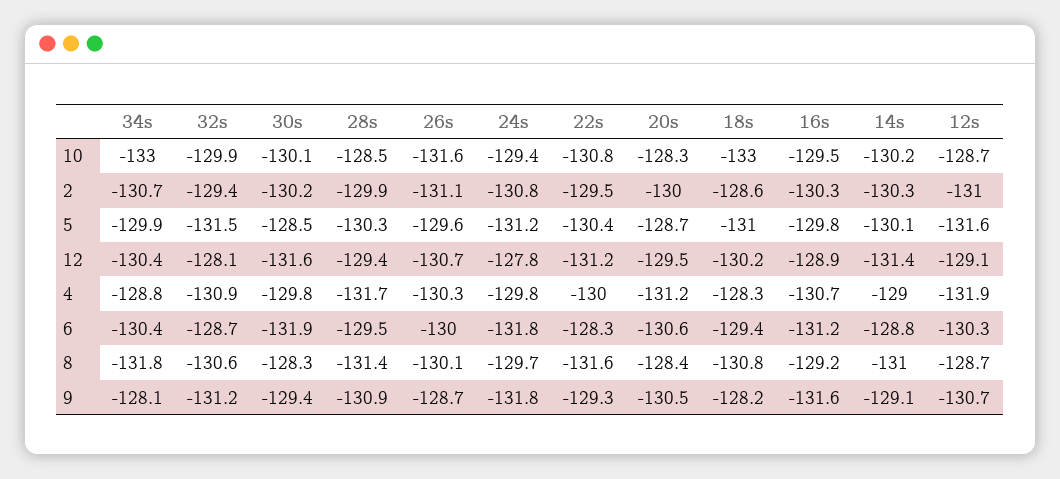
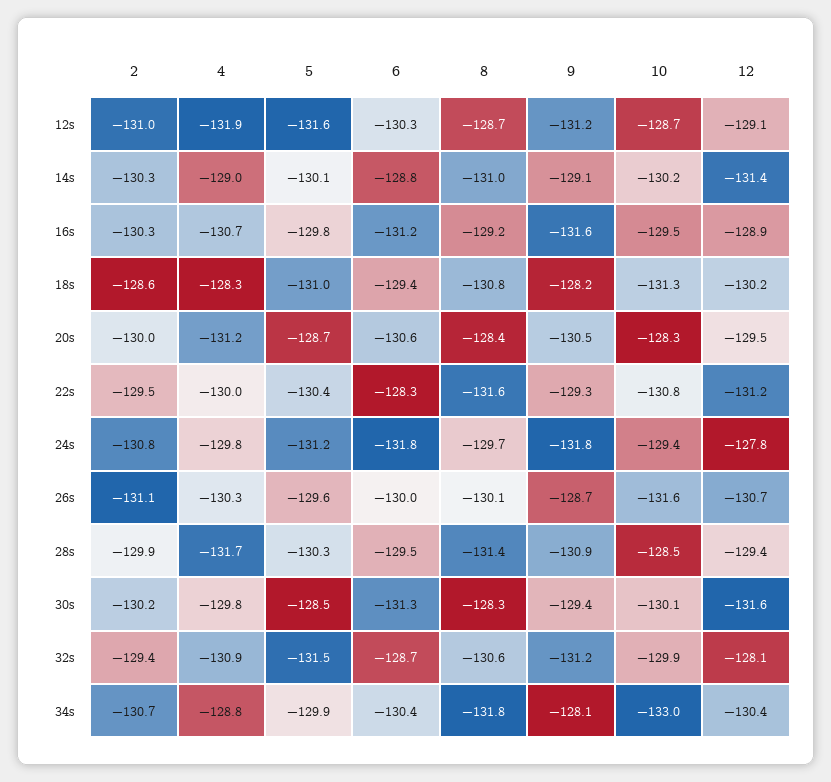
  {
    "34s": {
      "10": -133,
      "2": -130.7,
      "5": -129.9,
      "12": -130.4,
      "4": -128.8,
      "6": -130.4,
      "8": -131.8,
      "9": -128.1
    },
    "32s": {
      "10": -129.9,
      "2": -129.4,
      "5": -131.5,
      "12": -128.1,
      "4": -130.9,
      "6": -128.7,
      "8": -130.6,
      "9": -131.2
    },
    "30s": {
      "10": -130.1,
      "2": -130.2,
      "5": -128.5,
      "12": -131.6,
      "4": -129.8,
-     "6": -131.9,
+     "6": -131.3,
      "8": -128.3,
      "9": -129.4
    },
    "28s": {
      "10": -128.5,
      "2": -129.9,
      "5": -130.3,
      "12": -129.4,
      "4": -131.7,
      "6": -129.5,
      "8": -131.4,
      "9": -130.9
    },
    "26s": {
      "10": -131.6,
      "2": -131.1,
      "5": -129.6,
      "12": -130.7,
      "4": -130.3,
      "6": -130,
      "8": -130.1,
      "9": -128.7
    },
    "24s": {
      "10": -129.4,
      "2": -130.8,
      "5": -131.2,
      "12": -127.8,
      "4": -129.8,
      "6": -131.8,
      "8": -129.7,
      "9": -131.8
    },
    "22s": {
      "10": -130.8,
      "2": -129.5,
      "5": -130.4,
      "12": -131.2,
      "4": -130,
      "6": -128.3,
      "8": -131.6,
      "9": -129.3
    },
    "20s": {
      "10": -128.3,
      "2": -130,
      "5": -128.7,
      "12": -129.5,
      "4": -131.2,
      "6": -130.6,
      "8": -128.4,
      "9": -130.5
    },
    "18s": {
-     "10": -133,
+     "10": -131.3,
      "2": -128.6,
      "5": -131,
      "12": -130.2,
      "4": -128.3,
      "6": -129.4,
      "8": -130.8,
      "9": -128.2
    },
    "16s": {
      "10": -129.5,
      "2": -130.3,
      "5": -129.8,
      "12": -128.9,
      "4": -130.7,
      "6": -131.2,
      "8": -129.2,
      "9": -131.6
    },
    "14s": {
      "10": -130.2,
      "2": -130.3,
      "5": -130.1,
      "12": -131.4,
      "4": -129,
      "6": -128.8,
      "8": -131,
      "9": -129.1
    },
    "12s": {
      "10": -128.7,
      "2": -131,
      "5": -131.6,
      "12": -129.1,
      "4": -131.9,
      "6": -130.3,
      "8": -128.7,
-     "9": -130.7
+     "9": -131.2
    }
  }

